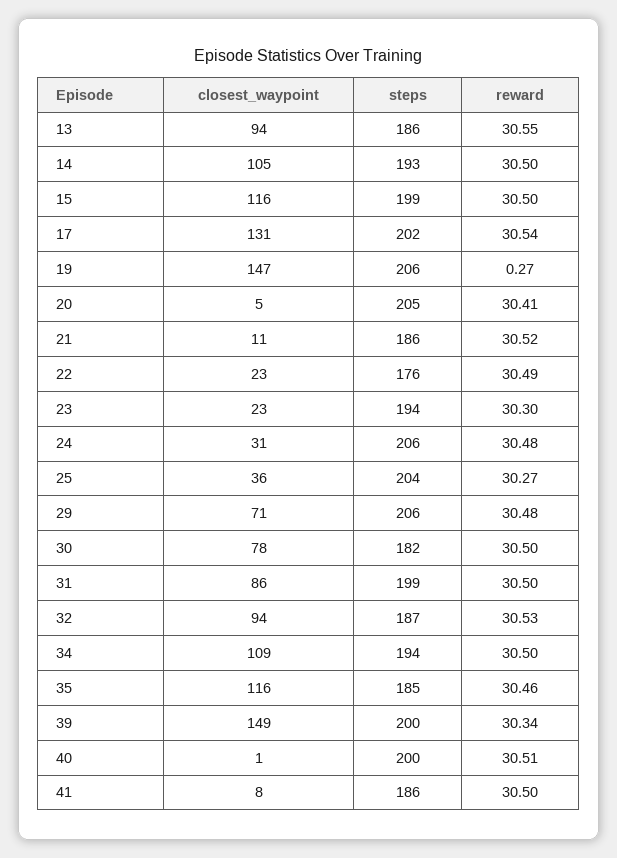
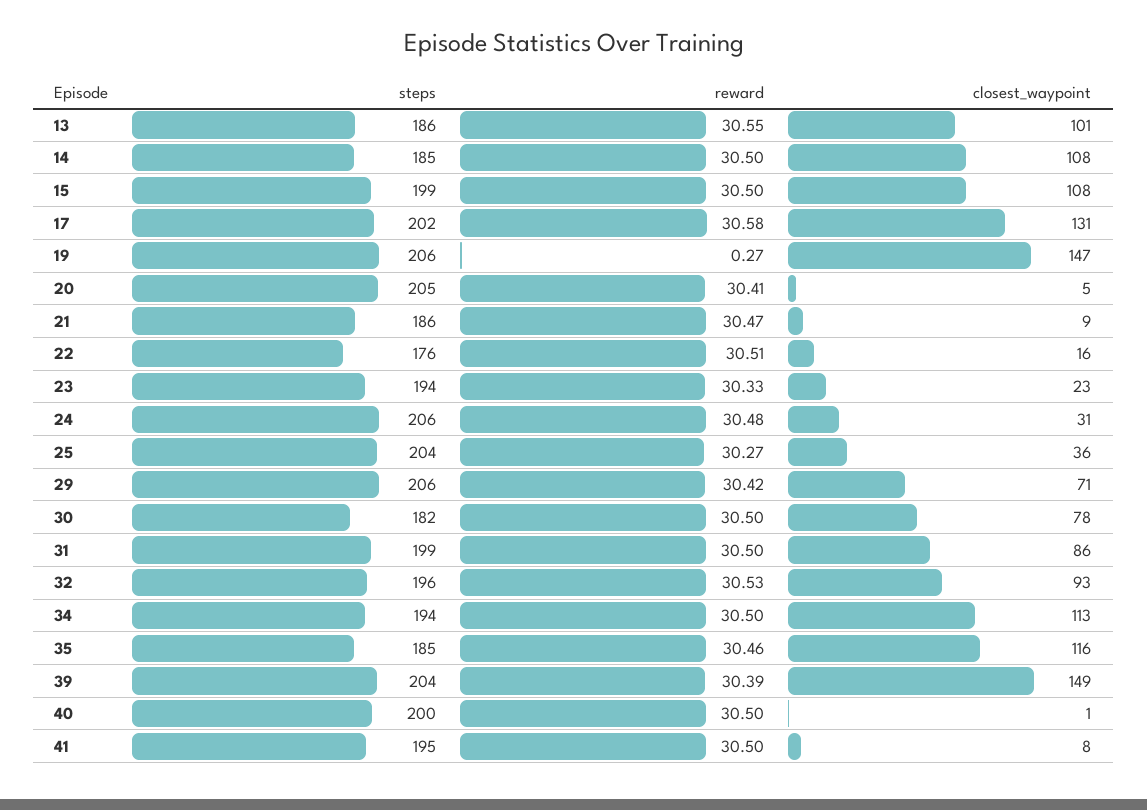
  {
    "closest_waypoint": {
-     "13": 94,
+     "13": 101,
-     "14": 105,
+     "14": 108,
-     "15": 116,
+     "15": 108,
      "17": 131,
      "19": 147,
      "20": 5,
-     "21": 11,
+     "21": 9,
-     "22": 23,
+     "22": 16,
      "23": 23,
      "24": 31,
      "25": 36,
      "29": 71,
      "30": 78,
      "31": 86,
-     "32": 94,
+     "32": 93,
-     "34": 109,
+     "34": 113,
      "35": 116,
      "39": 149,
      "40": 1,
      "41": 8
    },
    "steps": {
      "13": 186,
-     "14": 193,
+     "14": 185,
      "15": 199,
      "17": 202,
      "19": 206,
      "20": 205,
      "21": 186,
      "22": 176,
      "23": 194,
      "24": 206,
      "25": 204,
      "29": 206,
      "30": 182,
      "31": 199,
-     "32": 187,
+     "32": 196,
      "34": 194,
      "35": 185,
-     "39": 200,
+     "39": 204,
      "40": 200,
-     "41": 186
+     "41": 195
    },
    "reward": {
      "13": 30.55,
      "14": 30.5,
      "15": 30.5,
-     "17": 30.54,
+     "17": 30.58,
      "19": 0.27,
      "20": 30.41,
-     "21": 30.52,
+     "21": 30.47,
-     "22": 30.49,
+     "22": 30.51,
-     "23": 30.3,
+     "23": 30.33,
      "24": 30.48,
      "25": 30.27,
-     "29": 30.48,
+     "29": 30.42,
      "30": 30.5,
      "31": 30.5,
      "32": 30.53,
      "34": 30.5,
      "35": 30.46,
-     "39": 30.34,
+     "39": 30.39,
-     "40": 30.51,
+     "40": 30.5,
      "41": 30.5
    }
  }

